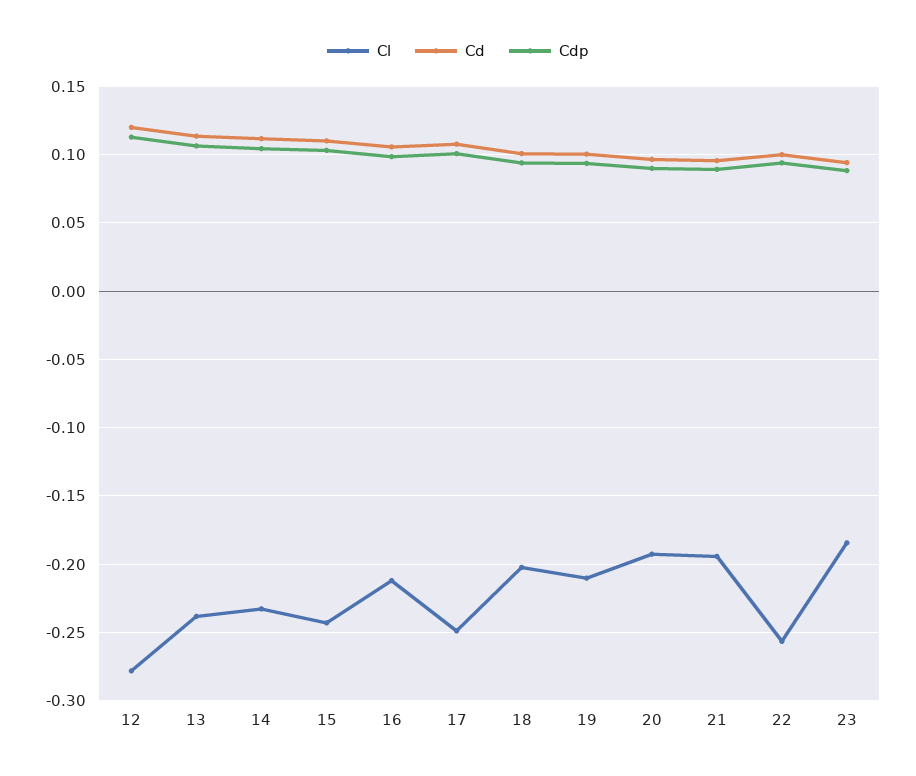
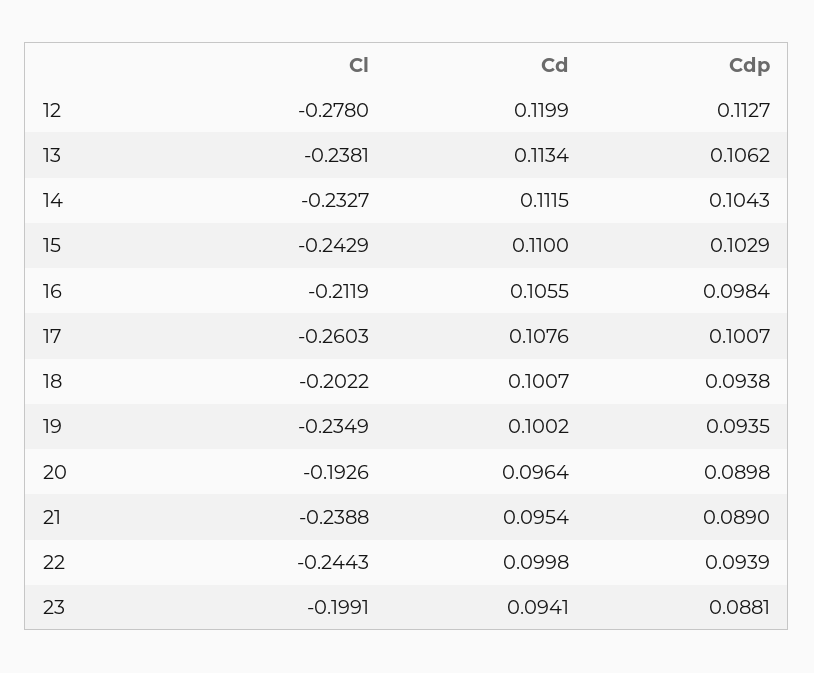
  {
    "Cl": {
      "12": -0.278,
      "13": -0.2381,
      "14": -0.2327,
      "15": -0.2429,
      "16": -0.2119,
-     "17": -0.25,
+     "17": -0.2603,
      "18": -0.2022,
-     "19": -0.21,
+     "19": -0.2349,
      "20": -0.1926,
-     "21": -0.195,
+     "21": -0.2388,
-     "22": -0.255,
+     "22": -0.2443,
-     "23": -0.185
+     "23": -0.1991
    },
    "Cd": {
      "12": 0.1199,
      "13": 0.1134,
      "14": 0.1115,
      "15": 0.11,
      "16": 0.1055,
      "17": 0.1076,
      "18": 0.1007,
      "19": 0.1002,
      "20": 0.0964,
      "21": 0.0954,
      "22": 0.0998,
      "23": 0.0941
    },
    "Cdp": {
      "12": 0.1127,
      "13": 0.1062,
      "14": 0.1043,
      "15": 0.1029,
      "16": 0.0984,
      "17": 0.1007,
      "18": 0.0938,
      "19": 0.0935,
      "20": 0.0898,
      "21": 0.089,
      "22": 0.0939,
      "23": 0.0881
    }
  }

